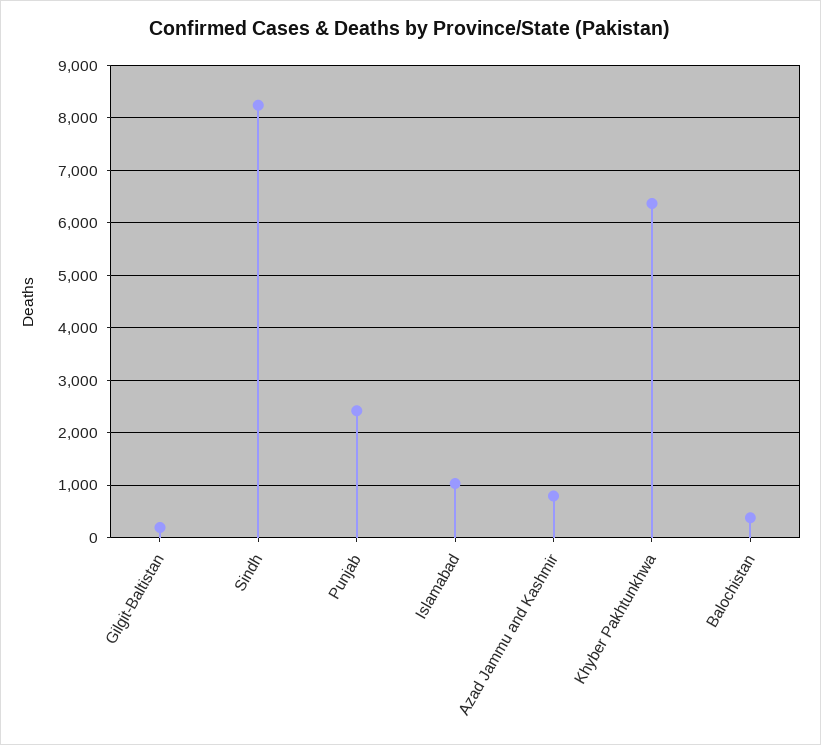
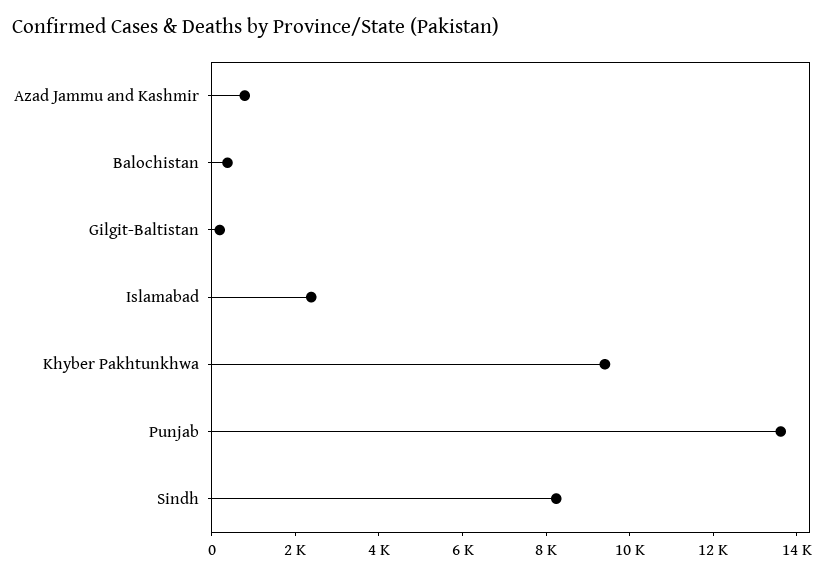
  {
    "Gilgit-Baltistan": 200,
    "Sindh": 8200,
-   "Punjab": 2400,
+   "Punjab": 13500,
-   "Islamabad": 1000,
+   "Islamabad": 2500,
    "Azad Jammu and Kashmir": 800,
-   "Khyber Pakhtunkhwa": 6400,
+   "Khyber Pakhtunkhwa": 9500,
    "Balochistan": 400
  }

